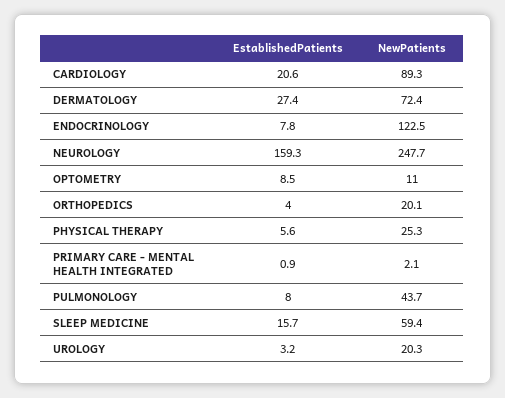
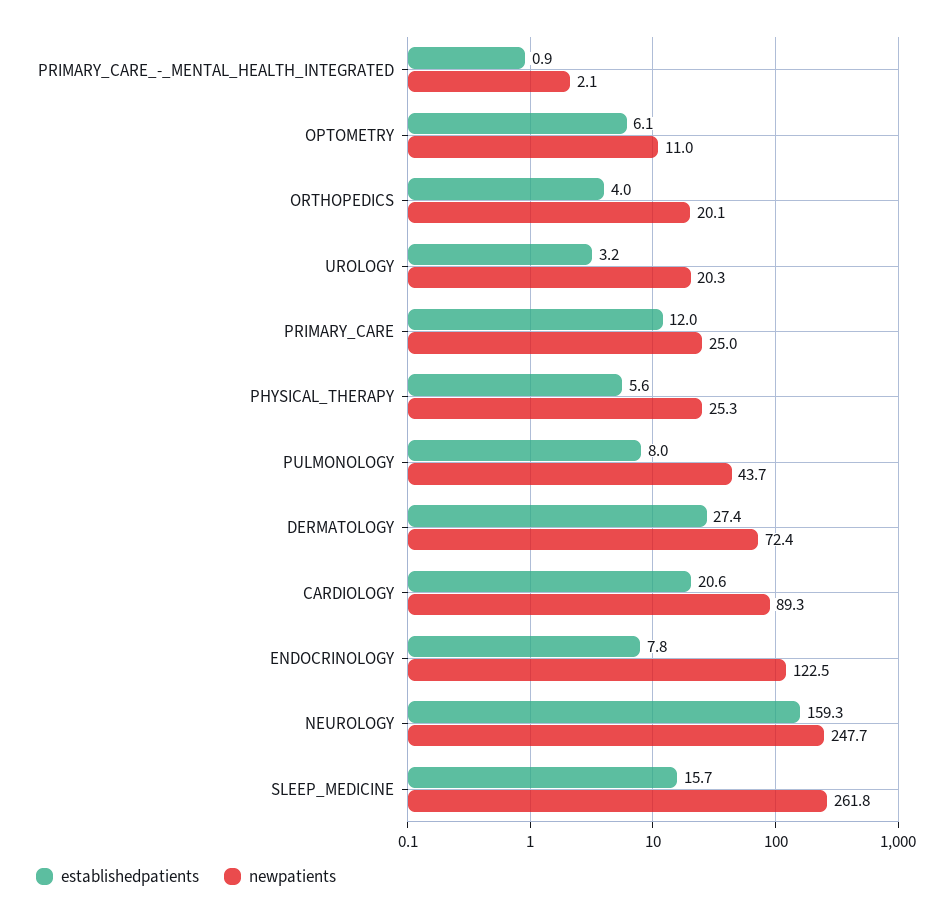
  {
    "EstablishedPatients": {
      "CARDIOLOGY": 20.6,
      "DERMATOLOGY": 27.4,
      "ENDOCRINOLOGY": 7.8,
      "NEUROLOGY": 159.3,
-     "OPTOMETRY": 8.5,
+     "OPTOMETRY": 6.1,
      "ORTHOPEDICS": 4,
      "PHYSICAL THERAPY": 5.6,
      "PRIMARY CARE - MENTAL HEALTH INTEGRATED": 0.9,
      "PULMONOLOGY": 8,
      "SLEEP MEDICINE": 15.7,
-     "UROLOGY": 3.2
+     "UROLOGY": 3.2,
+     "PRIMARY_CARE": 12
    },
    "NewPatients": {
      "CARDIOLOGY": 89.3,
      "DERMATOLOGY": 72.4,
      "ENDOCRINOLOGY": 122.5,
      "NEUROLOGY": 247.7,
      "OPTOMETRY": 11,
      "ORTHOPEDICS": 20.1,
      "PHYSICAL THERAPY": 25.3,
      "PRIMARY CARE - MENTAL HEALTH INTEGRATED": 2.1,
      "PULMONOLOGY": 43.7,
-     "SLEEP MEDICINE": 59.4,
+     "SLEEP MEDICINE": 261.8,
-     "UROLOGY": 20.3
+     "UROLOGY": 20.3,
+     "PRIMARY_CARE": 25
    }
  }

